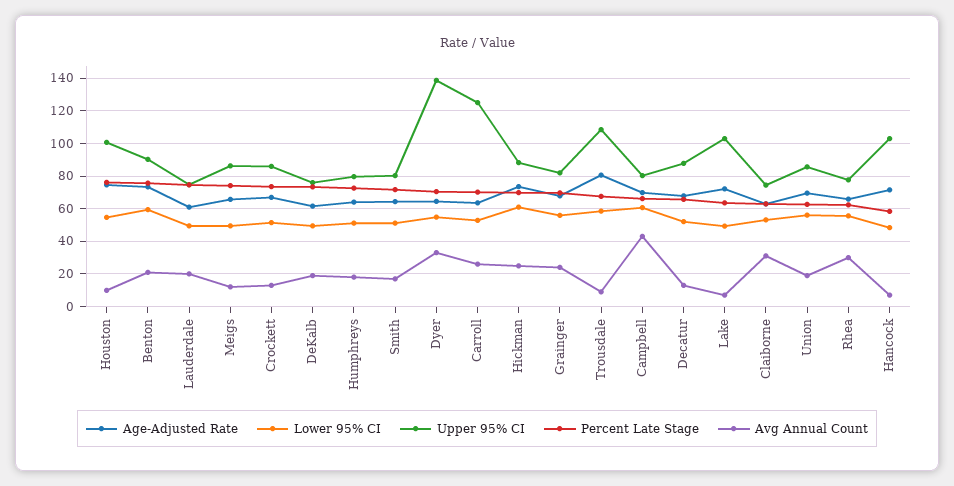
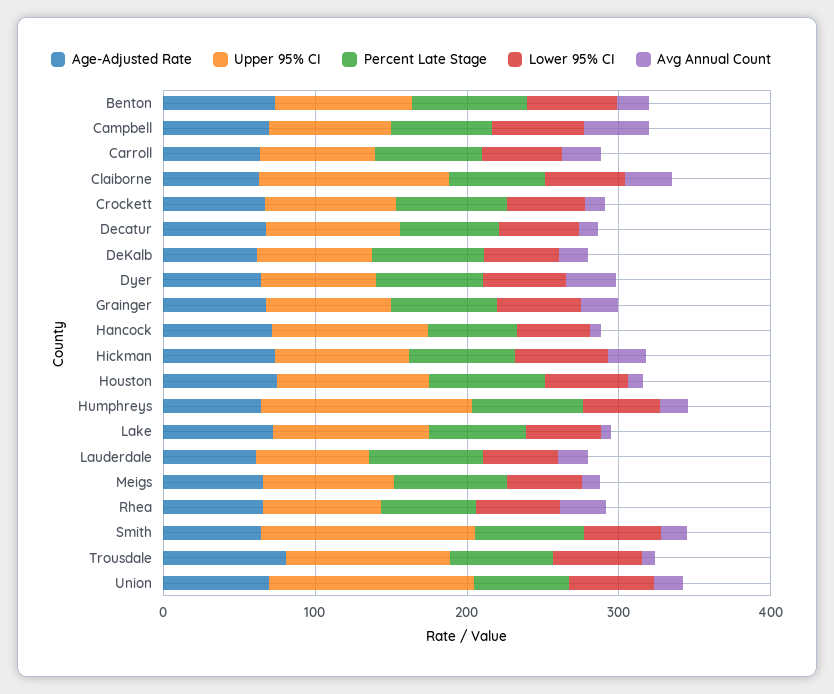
  {
    "Age-Adjusted Rate": {
      "Houston": 75,
      "Benton": 75,
      "Lauderdale": 60,
      "Meigs": 65,
      "Crockett": 65,
      "DeKalb": 60,
      "Humphreys": 65,
      "Smith": 65,
      "Dyer": 65,
      "Carroll": 65,
      "Hickman": 75,
      "Grainger": 70,
      "Trousdale": 80,
      "Campbell": 70,
      "Decatur": 70,
      "Lake": 70,
      "Claiborne": 65,
      "Union": 70,
      "Rhea": 65,
      "Hancock": 70
    },
    "Lower 95% CI": {
      "Houston": 55,
      "Benton": 60,
      "Lauderdale": 50,
      "Meigs": 50,
      "Crockett": 50,
      "DeKalb": 50,
      "Humphreys": 50,
      "Smith": 50,
      "Dyer": 55,
      "Carroll": 55,
      "Hickman": 60,
      "Grainger": 55,
      "Trousdale": 60,
      "Campbell": 60,
      "Decatur": 50,
      "Lake": 50,
      "Claiborne": 55,
      "Union": 55,
      "Rhea": 55,
      "Hancock": 50
    },
    "Upper 95% CI": {
      "Houston": 100,
      "Benton": 90,
      "Lauderdale": 75,
      "Meigs": 85,
      "Crockett": 85,
      "DeKalb": 75,
-     "Humphreys": 80,
+     "Humphreys": 140,
-     "Smith": 80,
+     "Smith": 140,
-     "Dyer": 140,
+     "Dyer": 80,
-     "Carroll": 125,
+     "Carroll": 80,
      "Hickman": 90,
      "Grainger": 80,
      "Trousdale": 110,
      "Campbell": 80,
      "Decatur": 90,
      "Lake": 105,
-     "Claiborne": 75,
+     "Claiborne": 120,
-     "Union": 85,
+     "Union": 140,
      "Rhea": 80,
      "Hancock": 105
    },
    "Percent Late Stage": {
      "Houston": 75,
      "Benton": 75,
      "Lauderdale": 75,
      "Meigs": 75,
      "Crockett": 75,
      "DeKalb": 75,
      "Humphreys": 75,
      "Smith": 70,
      "Dyer": 70,
      "Carroll": 70,
      "Hickman": 70,
      "Grainger": 70,
      "Trousdale": 70,
      "Campbell": 65,
      "Decatur": 65,
      "Lake": 65,
      "Claiborne": 65,
      "Union": 65,
      "Rhea": 60,
      "Hancock": 60
    },
    "Avg Annual Count": {
      "Houston": 10,
      "Benton": 20,
      "Lauderdale": 20,
      "Meigs": 10,
      "Crockett": 15,
      "DeKalb": 20,
      "Humphreys": 20,
      "Smith": 15,
      "Dyer": 35,
      "Carroll": 25,
      "Hickman": 25,
      "Grainger": 25,
      "Trousdale": 10,
      "Campbell": 45,
      "Decatur": 15,
      "Lake": 5,
      "Claiborne": 30,
      "Union": 20,
      "Rhea": 30,
      "Hancock": 5
    }
  }

